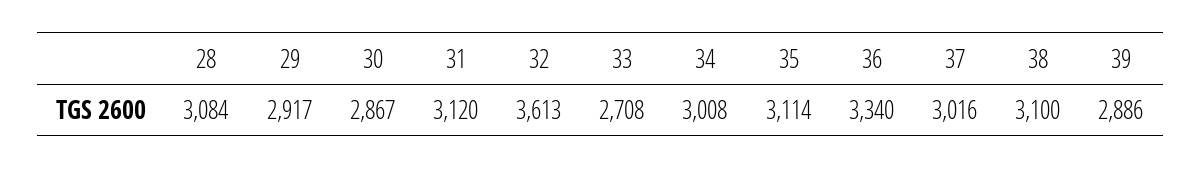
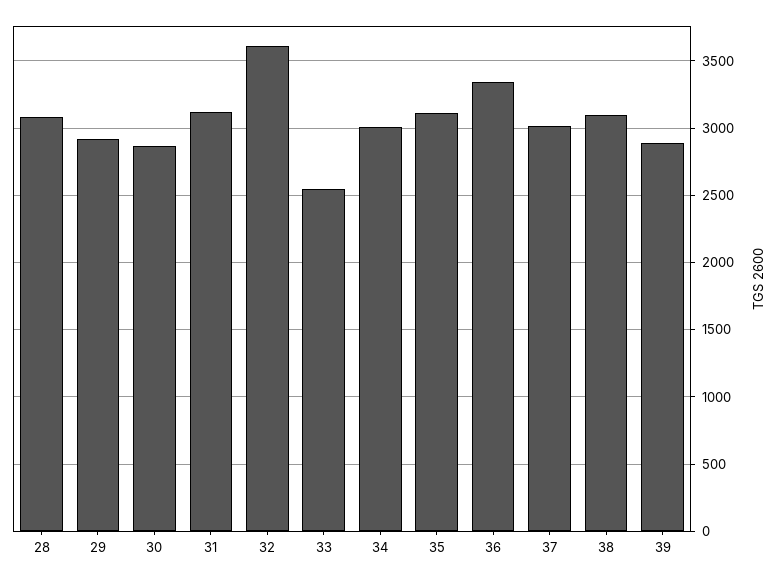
  {
    "28": 3084,
    "29": 2917,
    "30": 2867,
    "31": 3120,
    "32": 3613,
-   "33": 2708,
+   "33": 2550,
    "34": 3008,
    "35": 3114,
    "36": 3340,
    "37": 3016,
    "38": 3100,
    "39": 2886
  }

